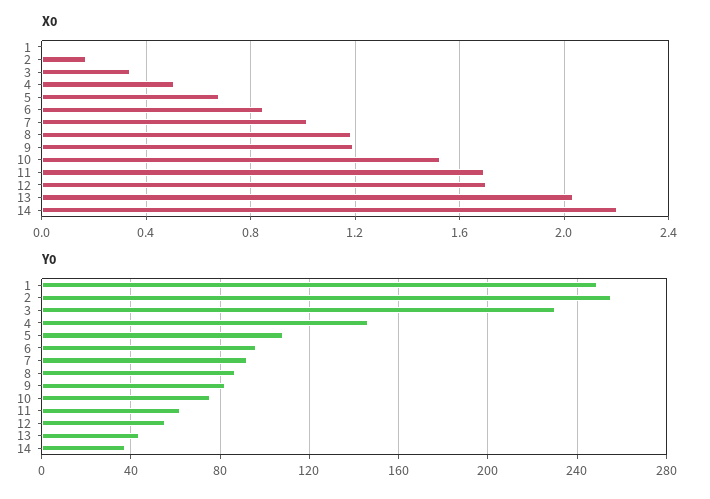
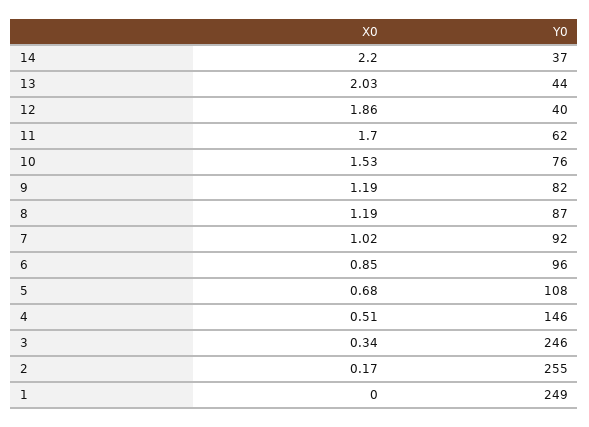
  {
    "X0": {
      "1": 0,
      "2": 0.17,
      "3": 0.34,
      "4": 0.51,
      "5": 0.68,
      "6": 0.85,
      "7": 1.02,
      "8": 1.19,
      "9": 1.19,
      "10": 1.53,
      "11": 1.7,
-     "12": 1.7,
+     "12": 1.86,
      "13": 2.03,
      "14": 2.2
    },
    "Y0": {
      "1": 249,
      "2": 255,
-     "3": 230,
+     "3": 246,
      "4": 146,
      "5": 108,
      "6": 96,
      "7": 92,
      "8": 87,
      "9": 82,
      "10": 76,
      "11": 62,
-     "12": 55,
+     "12": 40,
      "13": 44,
      "14": 37
    }
  }

